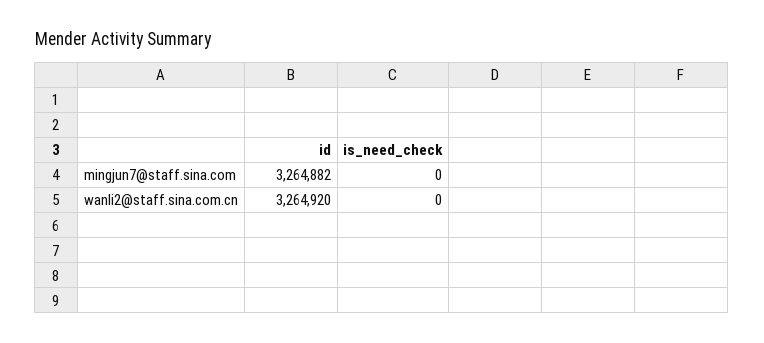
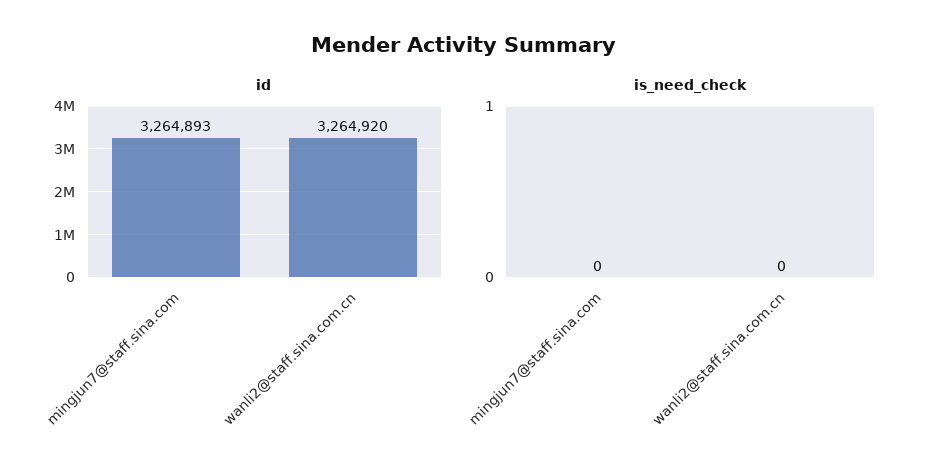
  {
    "id": {
-     "mingjun7@staff.sina.com": 3264882,
+     "mingjun7@staff.sina.com": 3264893,
      "wanli2@staff.sina.com.cn": 3264920
    },
    "is_need_check": {
      "mingjun7@staff.sina.com": 0,
      "wanli2@staff.sina.com.cn": 0
    }
  }

